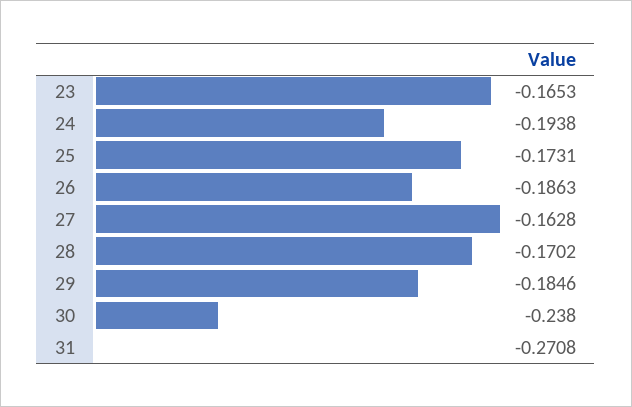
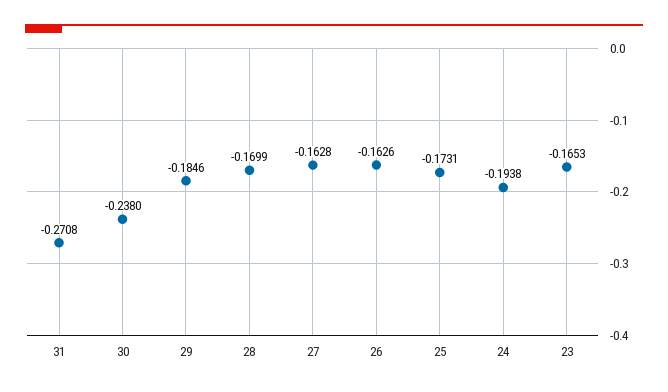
  {
    "23": -0.1653,
    "24": -0.1938,
    "25": -0.1731,
-   "26": -0.1863,
+   "26": -0.1626,
    "27": -0.1628,
-   "28": -0.1702,
+   "28": -0.1699,
    "29": -0.1846,
    "30": -0.238,
    "31": -0.2708
  }

